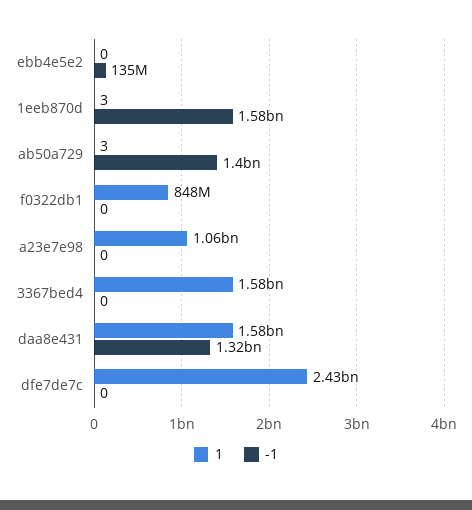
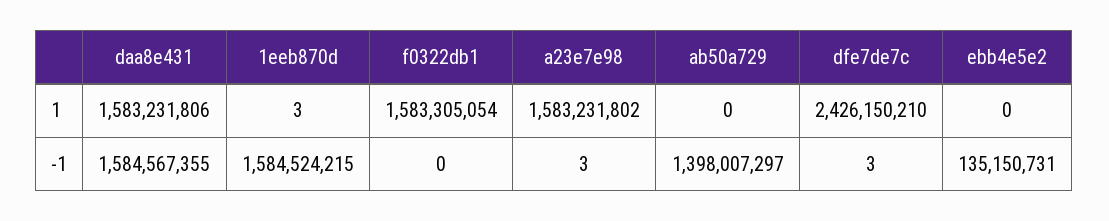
  {
    "1": {
      "ebb4e5e2": 0,
      "1eeb870d": 3,
-     "ab50a729": 3,
+     "ab50a729": 0,
-     "f0322db1": 848000000,
+     "f0322db1": 1583305054,
-     "a23e7e98": 1060000000,
+     "a23e7e98": 1583231802,
-     "3367bed4": 1580000000,
      "daa8e431": 1583231806,
      "dfe7de7c": 2426150210
    },
    "-1": {
      "ebb4e5e2": 135150731,
      "1eeb870d": 1584524215,
      "ab50a729": 1398007297,
      "f0322db1": 0,
-     "a23e7e98": 0,
+     "a23e7e98": 3,
-     "3367bed4": 0,
-     "daa8e431": 1320000000,
+     "daa8e431": 1584567355,
-     "dfe7de7c": 0
+     "dfe7de7c": 3
    }
  }

